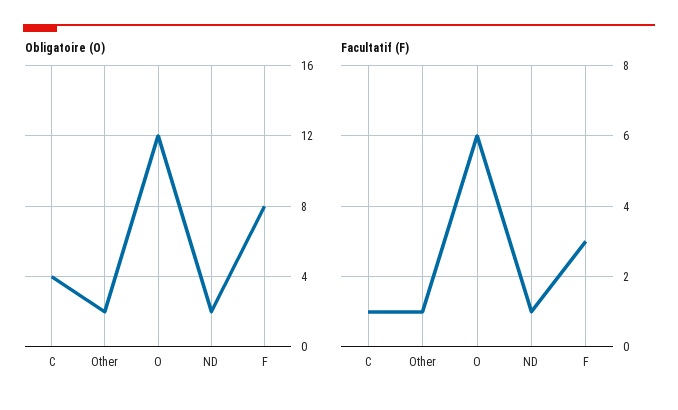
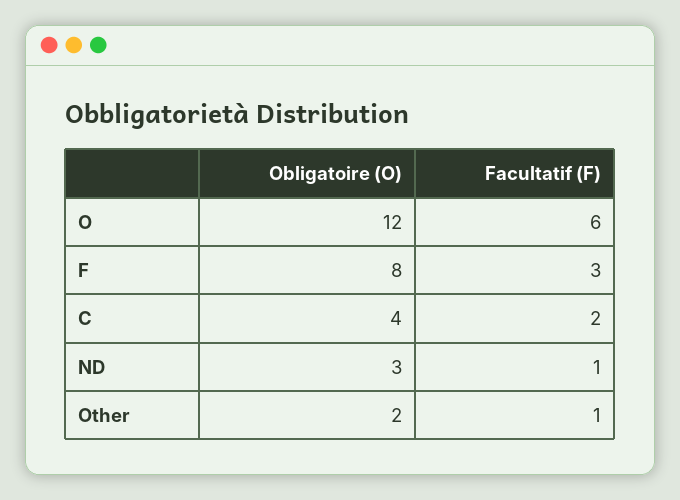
  {
    "Obligatoire (O)": {
      "C": 4,
      "Other": 2,
      "O": 12,
-     "ND": 2,
+     "ND": 3,
      "F": 8
    },
    "Facultatif (F)": {
-     "C": 1,
+     "C": 2,
      "Other": 1,
      "O": 6,
      "ND": 1,
      "F": 3
    }
  }

